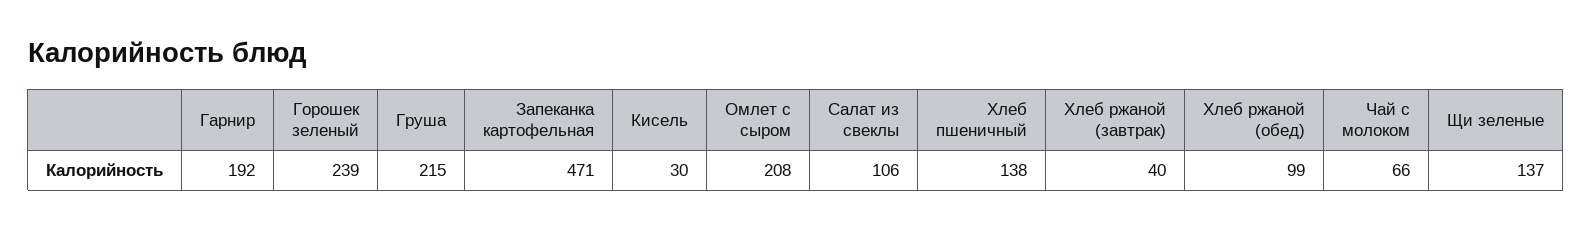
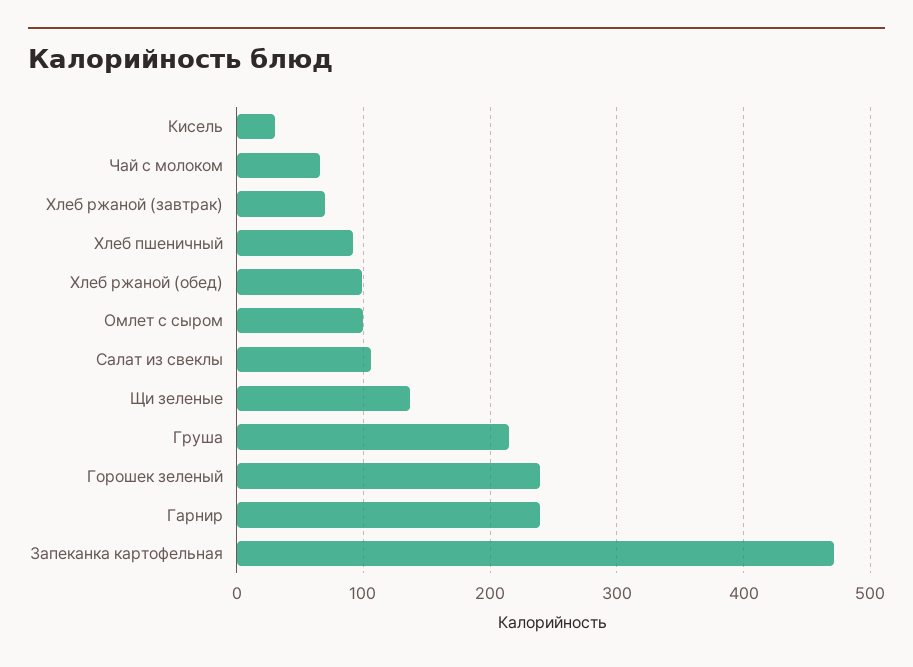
  {
-   "Гарнир": 192,
+   "Гарнир": 240,
    "Горошек зеленый": 239,
    "Груша": 215,
    "Запеканка картофельная": 471,
    "Кисель": 30,
-   "Омлет с сыром": 208,
+   "Омлет с сыром": 100,
    "Салат из свеклы": 106,
-   "Хлеб пшеничный": 138,
+   "Хлеб пшеничный": 90,
-   "Хлеб ржаной (завтрак)": 40,
+   "Хлеб ржаной (завтрак)": 70,
    "Хлеб ржаной (обед)": 99,
    "Чай с молоком": 66,
    "Щи зеленые": 137
  }

